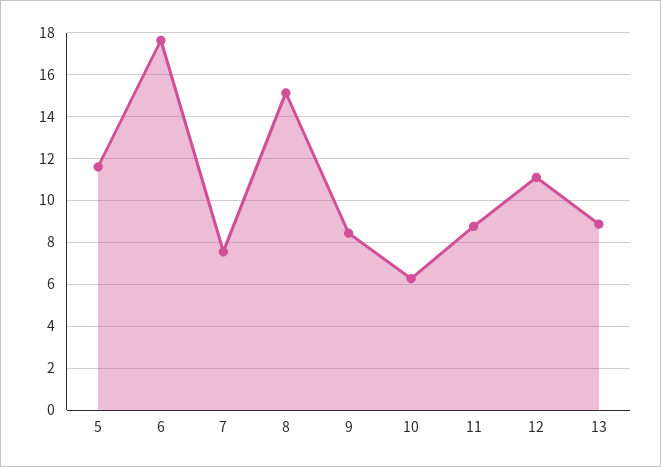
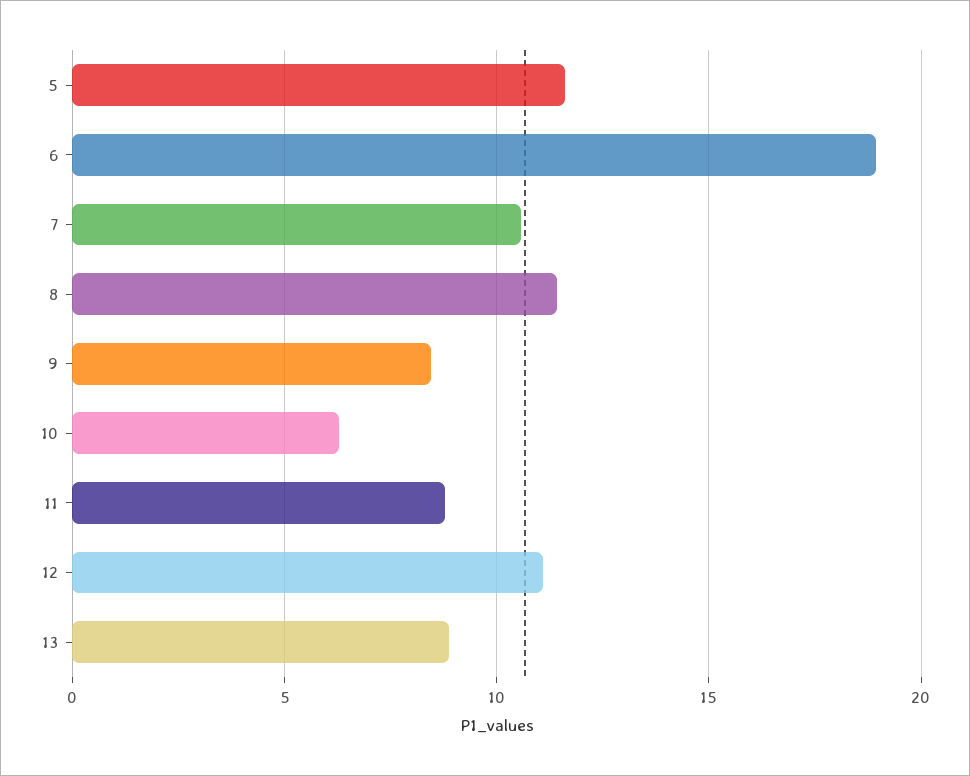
  {
    "5": 11.5,
-   "6": 17.5,
+   "6": 19,
-   "7": 7.5,
+   "7": 10.5,
-   "8": 15,
+   "8": 11.5,
    "9": 8.5,
    "10": 6.5,
    "11": 9,
    "12": 11,
    "13": 9
  }

